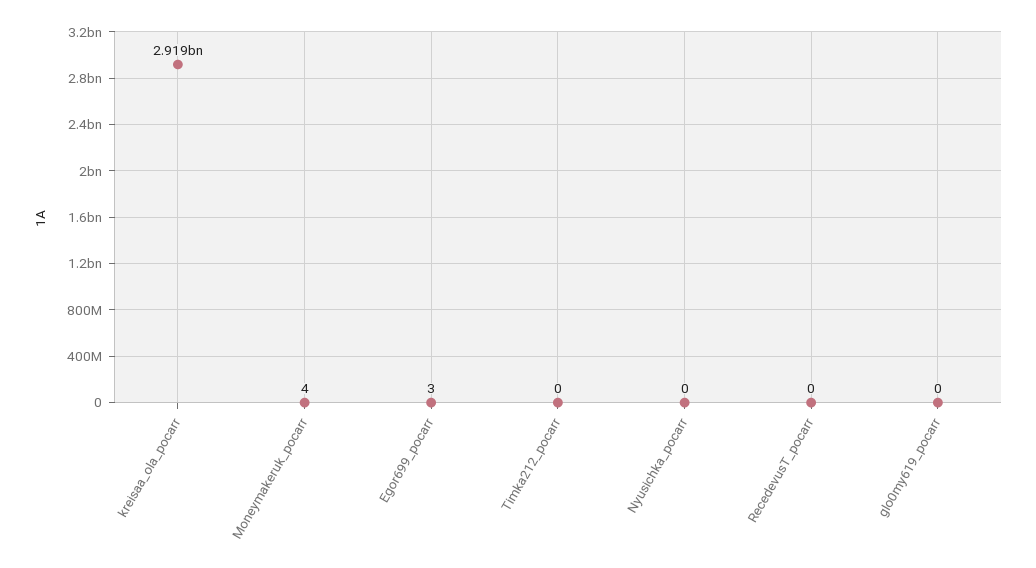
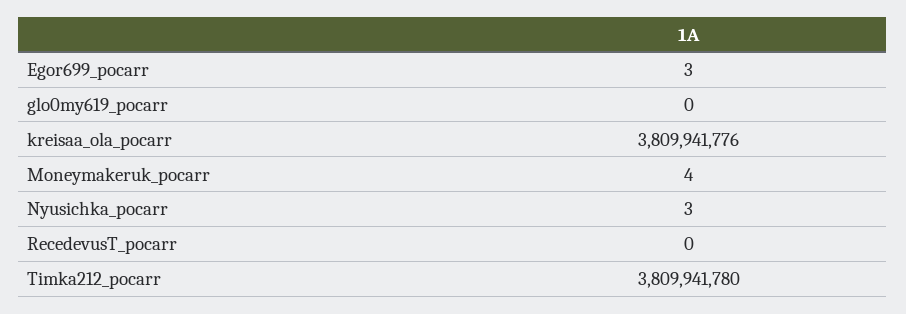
  {
-   "kreisaa_ola_pocarr": 2919000000,
+   "kreisaa_ola_pocarr": 3809941776,
    "Moneymakeruk_pocarr": 4,
    "Egor699_pocarr": 3,
-   "Timka212_pocarr": 0,
+   "Timka212_pocarr": 3809941780,
-   "Nyusichka_pocarr": 0,
+   "Nyusichka_pocarr": 3,
    "RecedevusT_pocarr": 0,
    "glo0my619_pocarr": 0
  }

